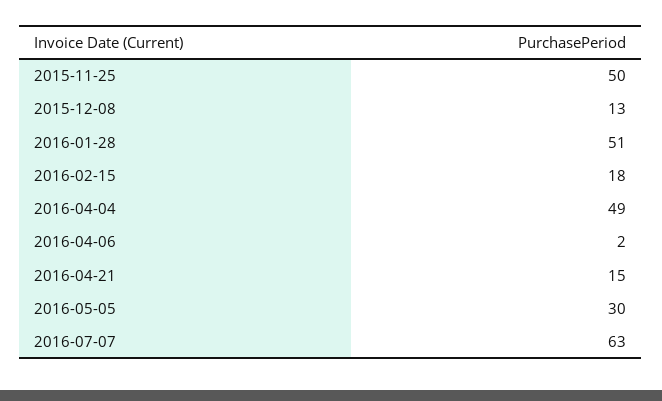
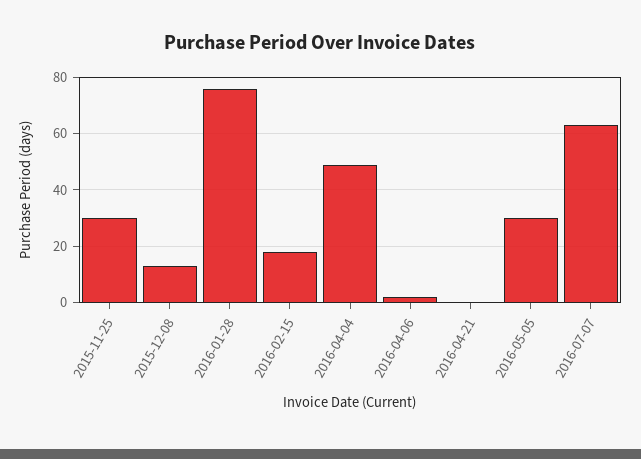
  {
-   "2015-11-25": 50,
+   "2015-11-25": 30,
    "2015-12-08": 13,
-   "2016-01-28": 51,
+   "2016-01-28": 75,
    "2016-02-15": 18,
    "2016-04-04": 49,
    "2016-04-06": 2,
-   "2016-04-21": 15,
+   "2016-04-21": 0,
    "2016-05-05": 30,
    "2016-07-07": 63
  }

